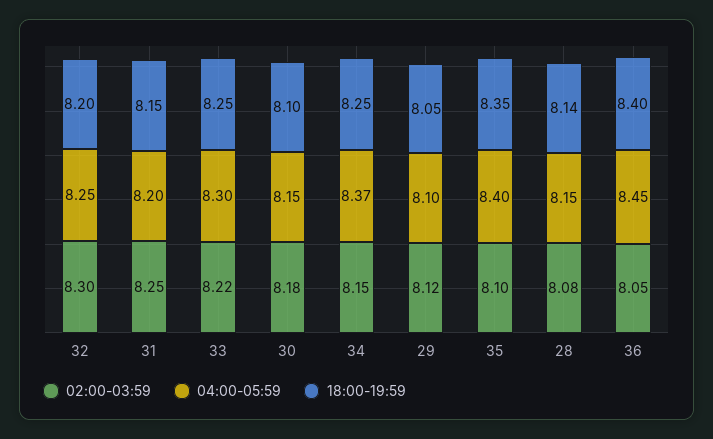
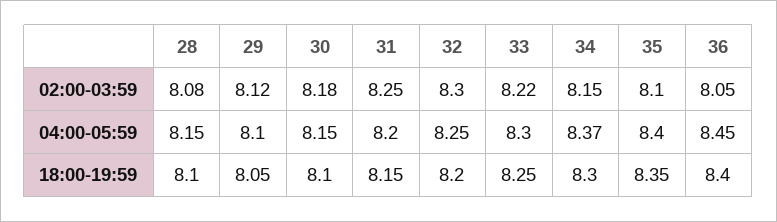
  {
    "02:00-03:59": {
      "32": 8.3,
      "31": 8.25,
      "33": 8.22,
      "30": 8.18,
      "34": 8.15,
      "29": 8.12,
      "35": 8.1,
      "28": 8.08,
      "36": 8.05
    },
    "04:00-05:59": {
      "32": 8.25,
      "31": 8.2,
      "33": 8.3,
      "30": 8.15,
      "34": 8.37,
      "29": 8.1,
      "35": 8.4,
      "28": 8.15,
      "36": 8.45
    },
    "18:00-19:59": {
      "32": 8.2,
      "31": 8.15,
      "33": 8.25,
      "30": 8.1,
-     "34": 8.25,
+     "34": 8.3,
      "29": 8.05,
      "35": 8.35,
-     "28": 8.14,
+     "28": 8.1,
      "36": 8.4
    }
  }

